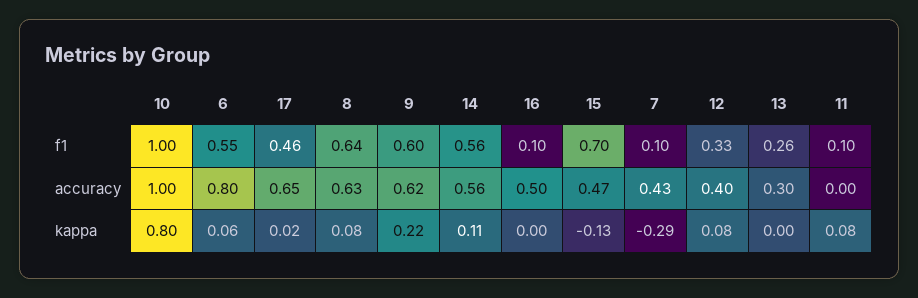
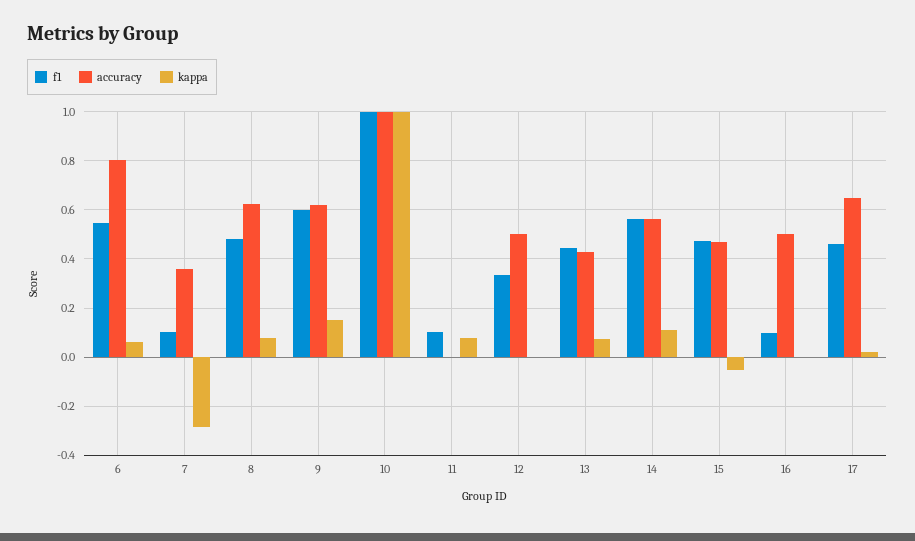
  {
    "f1": {
      "10": 1,
      "6": 0.55,
      "17": 0.46,
-     "8": 0.64,
+     "8": 0.475,
      "9": 0.6,
      "14": 0.56,
      "16": 0.1,
-     "15": 0.7,
+     "15": 0.475,
      "7": 0.1,
      "12": 0.33,
-     "13": 0.26,
+     "13": 0.45,
      "11": 0.1
    },
    "accuracy": {
      "10": 1,
      "6": 0.8,
      "17": 0.65,
      "8": 0.63,
      "9": 0.62,
      "14": 0.56,
      "16": 0.5,
      "15": 0.47,
-     "7": 0.43,
+     "7": 0.35,
-     "12": 0.4,
+     "12": 0.5,
-     "13": 0.3,
+     "13": 0.425,
      "11": 0
    },
    "kappa": {
-     "10": 0.8,
+     "10": 1,
      "6": 0.06,
      "17": 0.02,
      "8": 0.08,
-     "9": 0.22,
+     "9": 0.15,
      "14": 0.11,
      "16": 0,
-     "15": -0.13,
+     "15": -0.05,
      "7": -0.29,
-     "12": 0.08,
+     "12": 0,
-     "13": 0,
+     "13": 0.075,
      "11": 0.08
    }
  }

